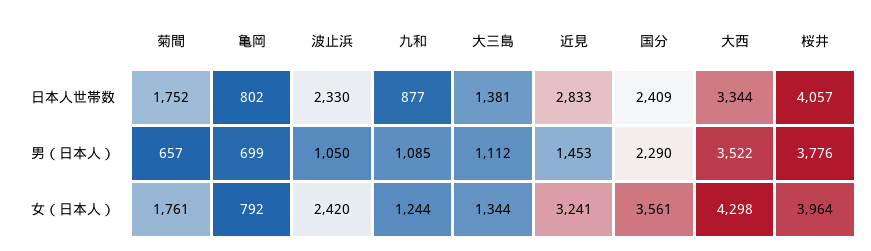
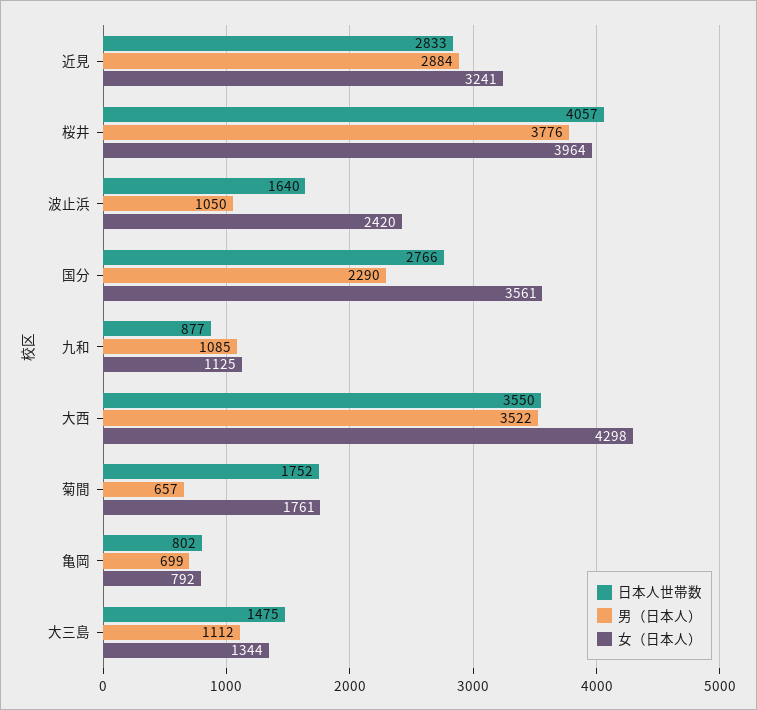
  {
    "日本人世帯数": {
      "菊間": 1752,
      "亀岡": 802,
-     "波止浜": 2330,
+     "波止浜": 1640,
      "九和": 877,
-     "大三島": 1381,
+     "大三島": 1475,
      "近見": 2833,
-     "国分": 2409,
+     "国分": 2766,
-     "大西": 3344,
+     "大西": 3550,
      "桜井": 4057
    },
    "男（日本人）": {
      "菊間": 657,
      "亀岡": 699,
      "波止浜": 1050,
      "九和": 1085,
      "大三島": 1112,
-     "近見": 1453,
+     "近見": 2884,
      "国分": 2290,
      "大西": 3522,
      "桜井": 3776
    },
    "女（日本人）": {
      "菊間": 1761,
      "亀岡": 792,
      "波止浜": 2420,
-     "九和": 1244,
+     "九和": 1125,
      "大三島": 1344,
      "近見": 3241,
      "国分": 3561,
      "大西": 4298,
      "桜井": 3964
    }
  }

